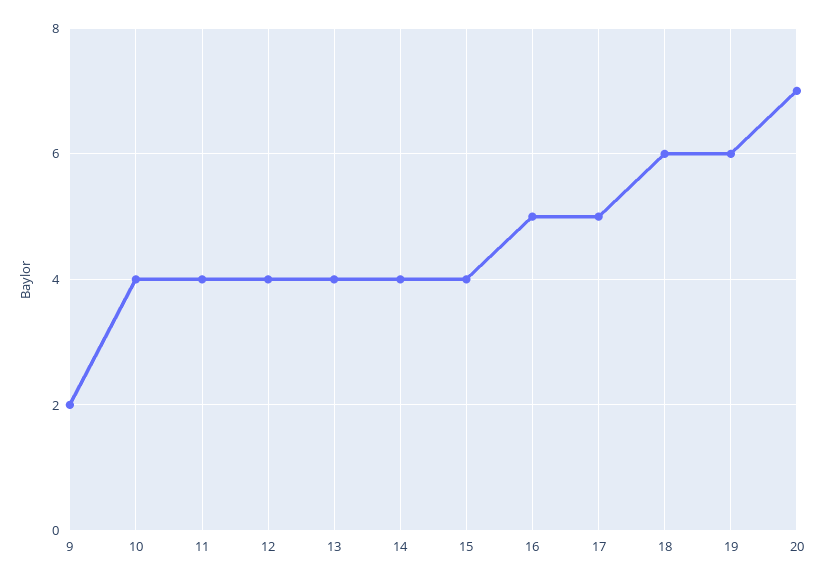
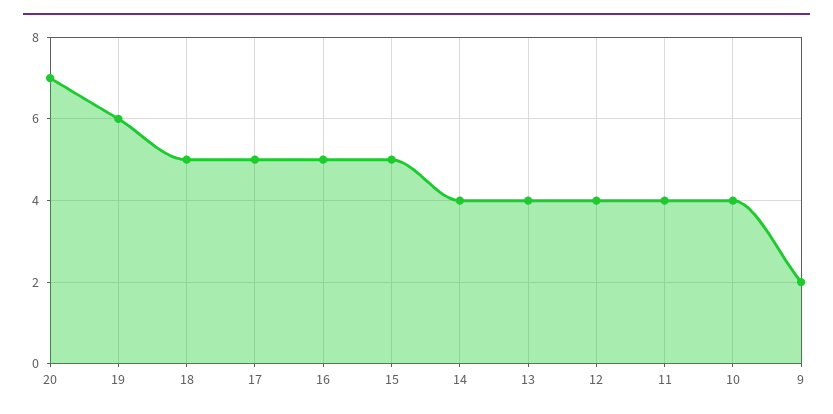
  {
    "9": 2,
    "10": 4,
    "11": 4,
    "12": 4,
    "13": 4,
    "14": 4,
-   "15": 4,
+   "15": 5,
    "16": 5,
    "17": 5,
-   "18": 6,
+   "18": 5,
    "19": 6,
    "20": 7
  }

